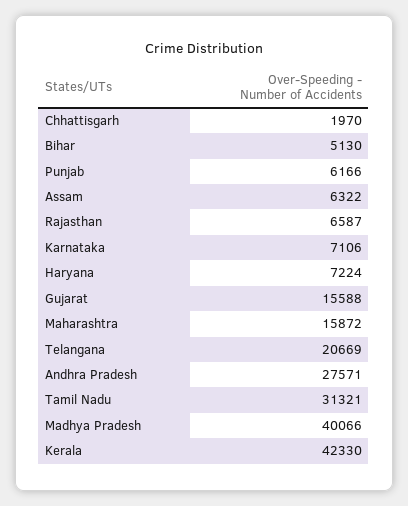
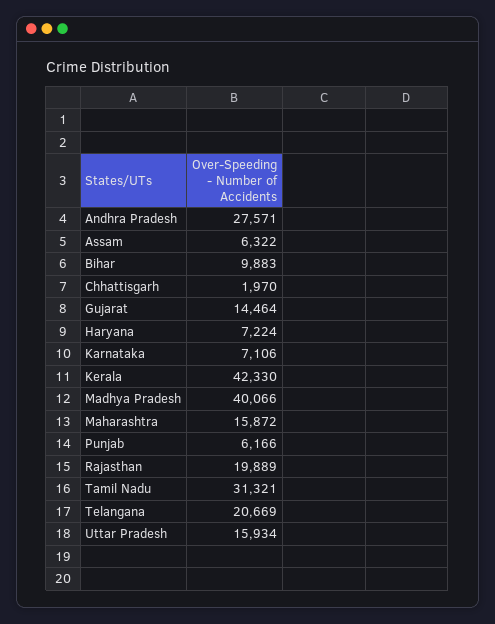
  {
    "Chhattisgarh": 1970,
-   "Bihar": 5130,
+   "Bihar": 9883,
    "Punjab": 6166,
    "Assam": 6322,
-   "Rajasthan": 6587,
+   "Rajasthan": 19889,
    "Karnataka": 7106,
    "Haryana": 7224,
-   "Gujarat": 15588,
+   "Gujarat": 14464,
    "Maharashtra": 15872,
    "Telangana": 20669,
    "Andhra Pradesh": 27571,
    "Tamil Nadu": 31321,
    "Madhya Pradesh": 40066,
-   "Kerala": 42330
+   "Kerala": 42330,
+   "Uttar Pradesh": 15934
  }

